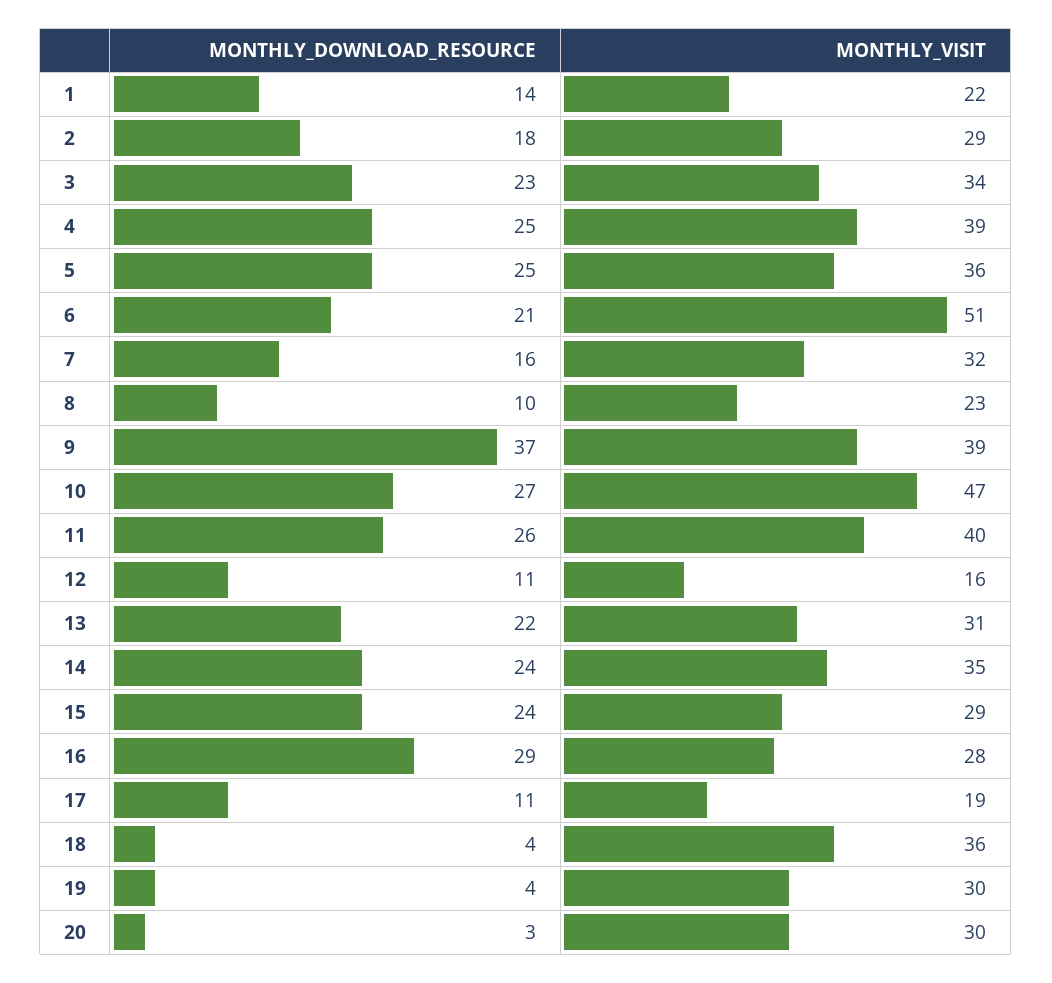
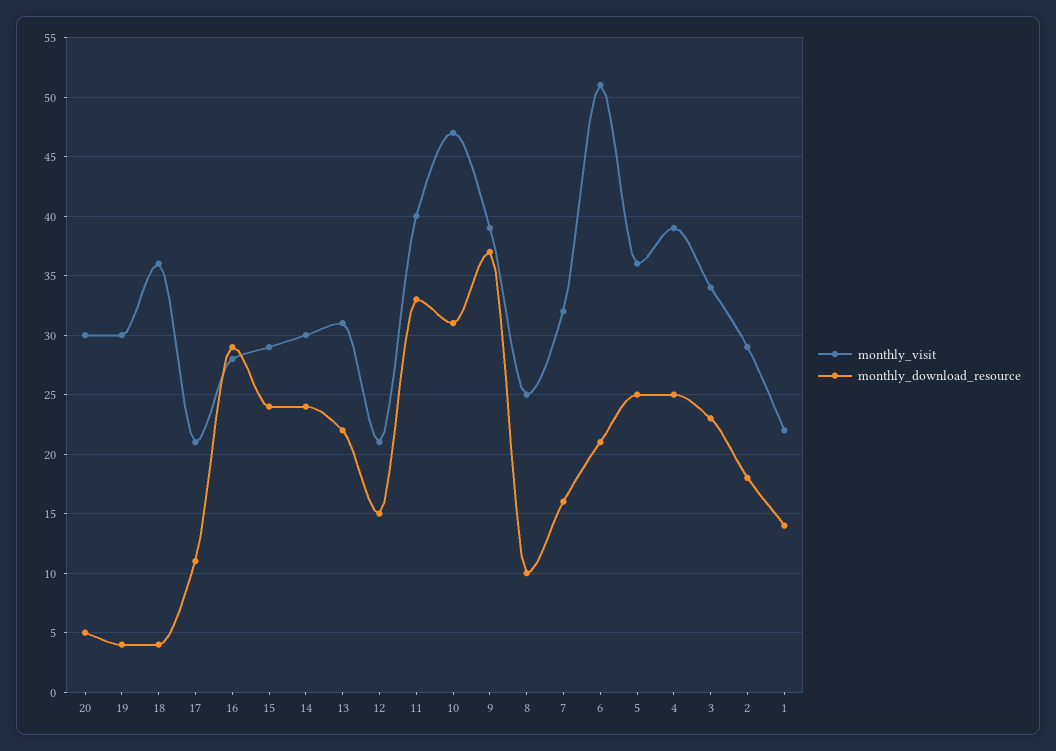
  {
    "MONTHLY_DOWNLOAD_RESOURCE": {
      "1": 14,
      "2": 18,
      "3": 23,
      "4": 25,
      "5": 25,
      "6": 21,
      "7": 16,
      "8": 10,
      "9": 37,
-     "10": 27,
+     "10": 31,
-     "11": 26,
+     "11": 33,
-     "12": 11,
+     "12": 15,
      "13": 22,
      "14": 24,
      "15": 24,
      "16": 29,
      "17": 11,
      "18": 4,
      "19": 4,
-     "20": 3
+     "20": 5
    },
    "MONTHLY_VISIT": {
      "1": 22,
      "2": 29,
      "3": 34,
      "4": 39,
      "5": 36,
      "6": 51,
      "7": 32,
-     "8": 23,
+     "8": 25,
      "9": 39,
      "10": 47,
      "11": 40,
-     "12": 16,
+     "12": 21,
      "13": 31,
-     "14": 35,
+     "14": 30,
      "15": 29,
      "16": 28,
-     "17": 19,
+     "17": 21,
      "18": 36,
      "19": 30,
      "20": 30
    }
  }

